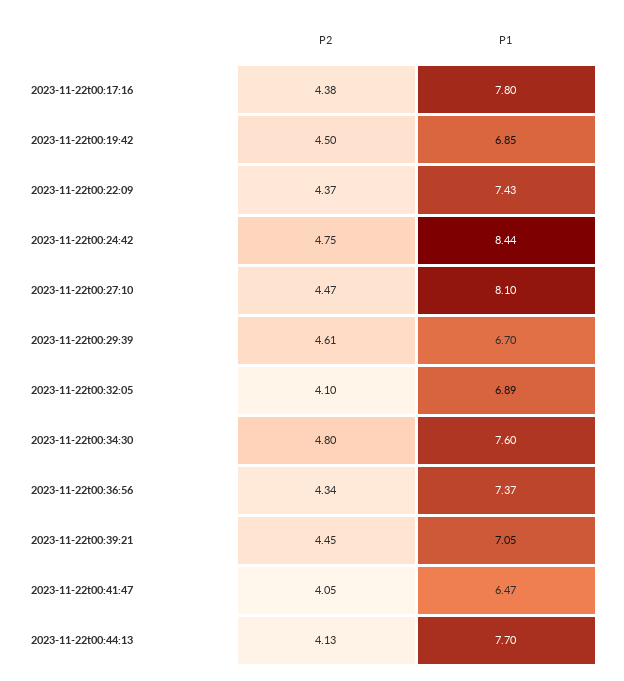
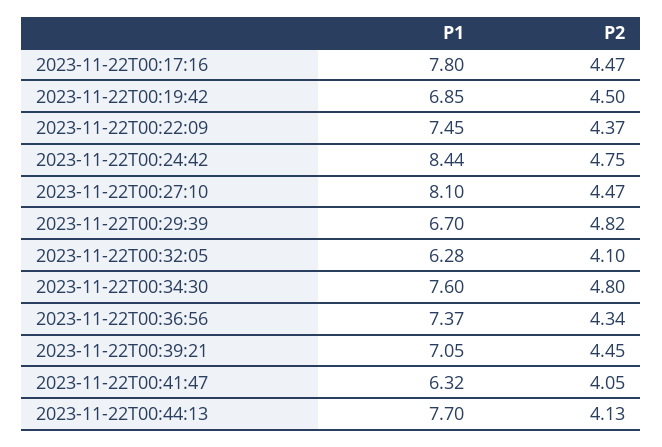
  {
    "P2": {
-     "2023-11-22t00:17:16": 4.38,
+     "2023-11-22t00:17:16": 4.47,
      "2023-11-22t00:19:42": 4.5,
      "2023-11-22t00:22:09": 4.37,
      "2023-11-22t00:24:42": 4.75,
      "2023-11-22t00:27:10": 4.47,
-     "2023-11-22t00:29:39": 4.61,
+     "2023-11-22t00:29:39": 4.82,
      "2023-11-22t00:32:05": 4.1,
      "2023-11-22t00:34:30": 4.8,
      "2023-11-22t00:36:56": 4.34,
      "2023-11-22t00:39:21": 4.45,
      "2023-11-22t00:41:47": 4.05,
      "2023-11-22t00:44:13": 4.13
    },
    "P1": {
      "2023-11-22t00:17:16": 7.8,
      "2023-11-22t00:19:42": 6.85,
-     "2023-11-22t00:22:09": 7.43,
+     "2023-11-22t00:22:09": 7.45,
      "2023-11-22t00:24:42": 8.44,
      "2023-11-22t00:27:10": 8.1,
      "2023-11-22t00:29:39": 6.7,
-     "2023-11-22t00:32:05": 6.89,
+     "2023-11-22t00:32:05": 6.28,
      "2023-11-22t00:34:30": 7.6,
      "2023-11-22t00:36:56": 7.37,
      "2023-11-22t00:39:21": 7.05,
-     "2023-11-22t00:41:47": 6.47,
+     "2023-11-22t00:41:47": 6.32,
      "2023-11-22t00:44:13": 7.7
    }
  }

